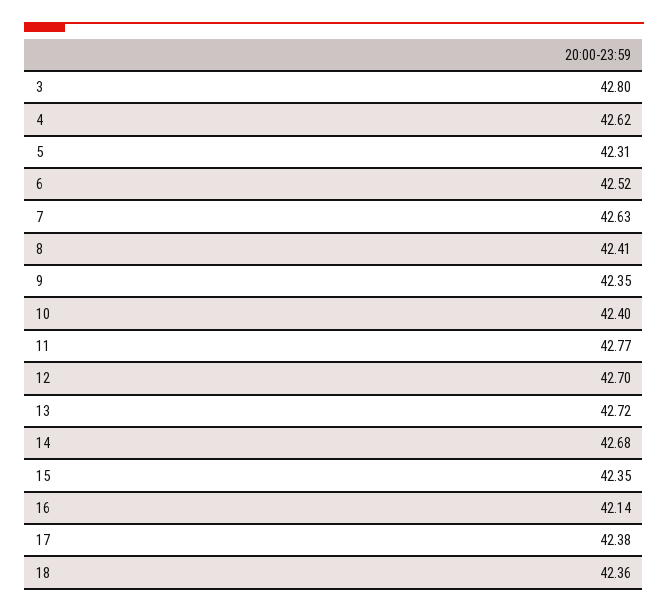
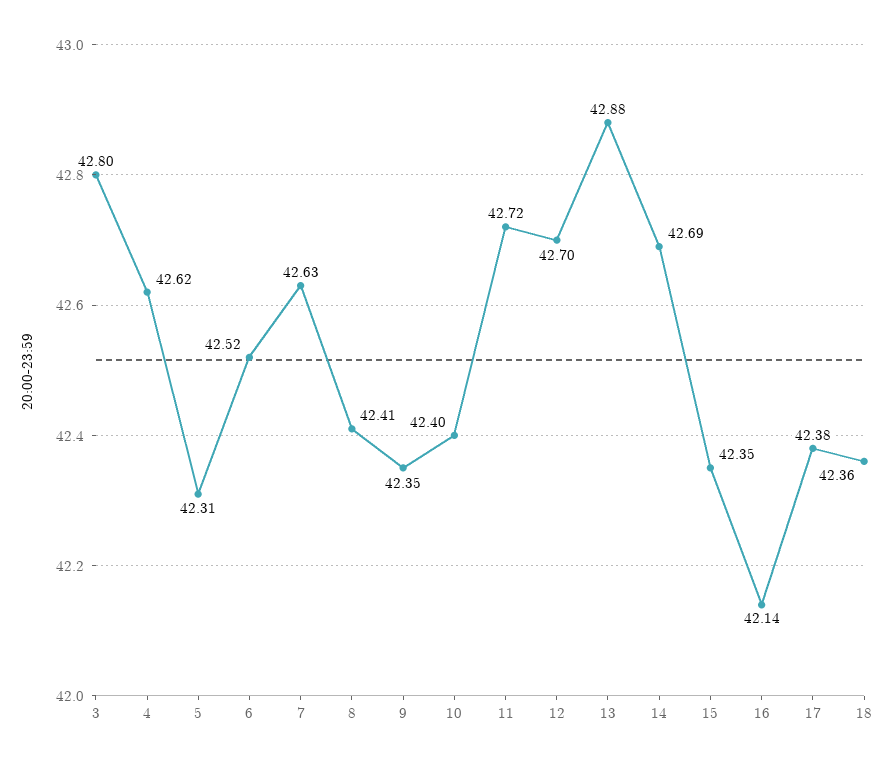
  {
    "3": 42.8,
    "4": 42.62,
    "5": 42.31,
    "6": 42.52,
    "7": 42.63,
    "8": 42.41,
    "9": 42.35,
    "10": 42.4,
-   "11": 42.77,
+   "11": 42.72,
    "12": 42.7,
-   "13": 42.72,
+   "13": 42.88,
-   "14": 42.68,
+   "14": 42.69,
    "15": 42.35,
    "16": 42.14,
    "17": 42.38,
    "18": 42.36
  }

